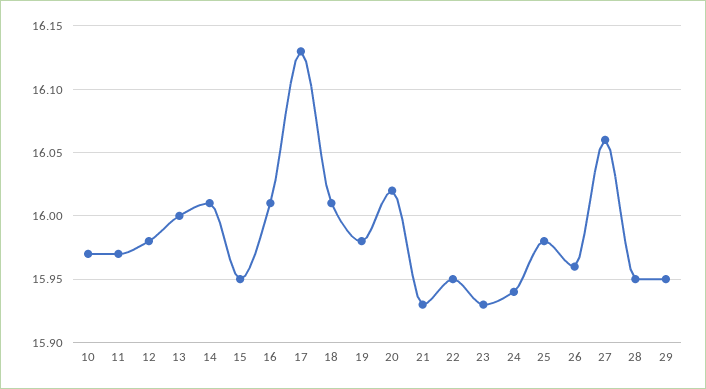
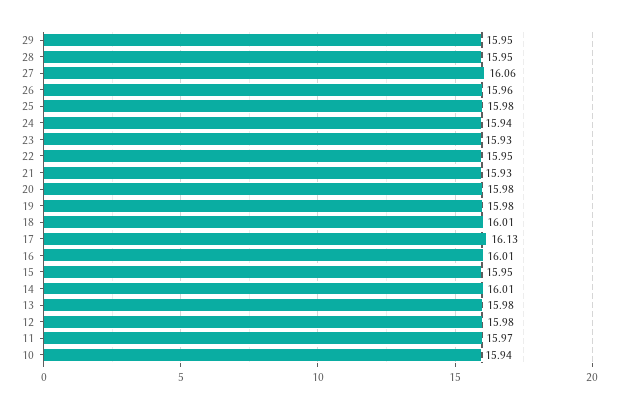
  {
-   "10": 15.97,
+   "10": 15.94,
    "11": 15.97,
    "12": 15.98,
-   "13": 16,
+   "13": 15.98,
    "14": 16.01,
    "15": 15.95,
    "16": 16.01,
    "17": 16.13,
    "18": 16.01,
    "19": 15.98,
-   "20": 16.02,
+   "20": 15.98,
    "21": 15.93,
    "22": 15.95,
    "23": 15.93,
    "24": 15.94,
    "25": 15.98,
    "26": 15.96,
    "27": 16.06,
    "28": 15.95,
    "29": 15.95
  }

